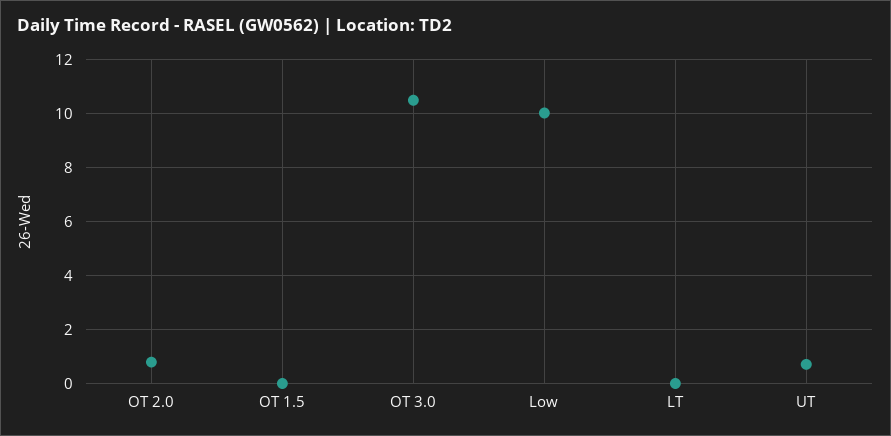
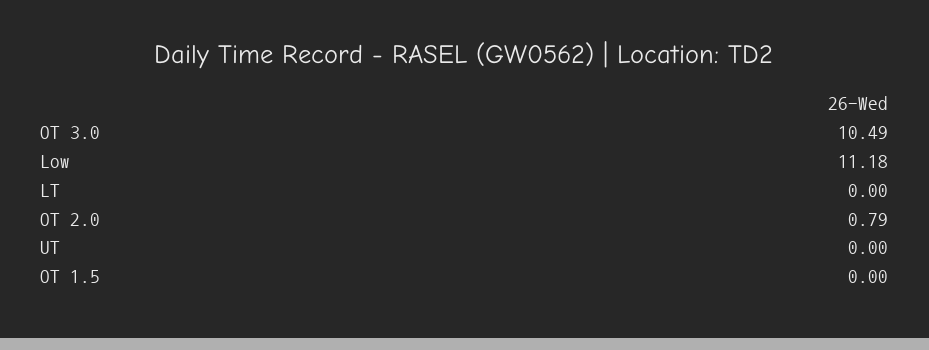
  {
    "OT 2.0": 0.79,
    "OT 1.5": 0,
    "OT 3.0": 10.49,
-   "Low": 10,
+   "Low": 11.18,
    "LT": 0,
-   "UT": 0.75
+   "UT": 0
  }

